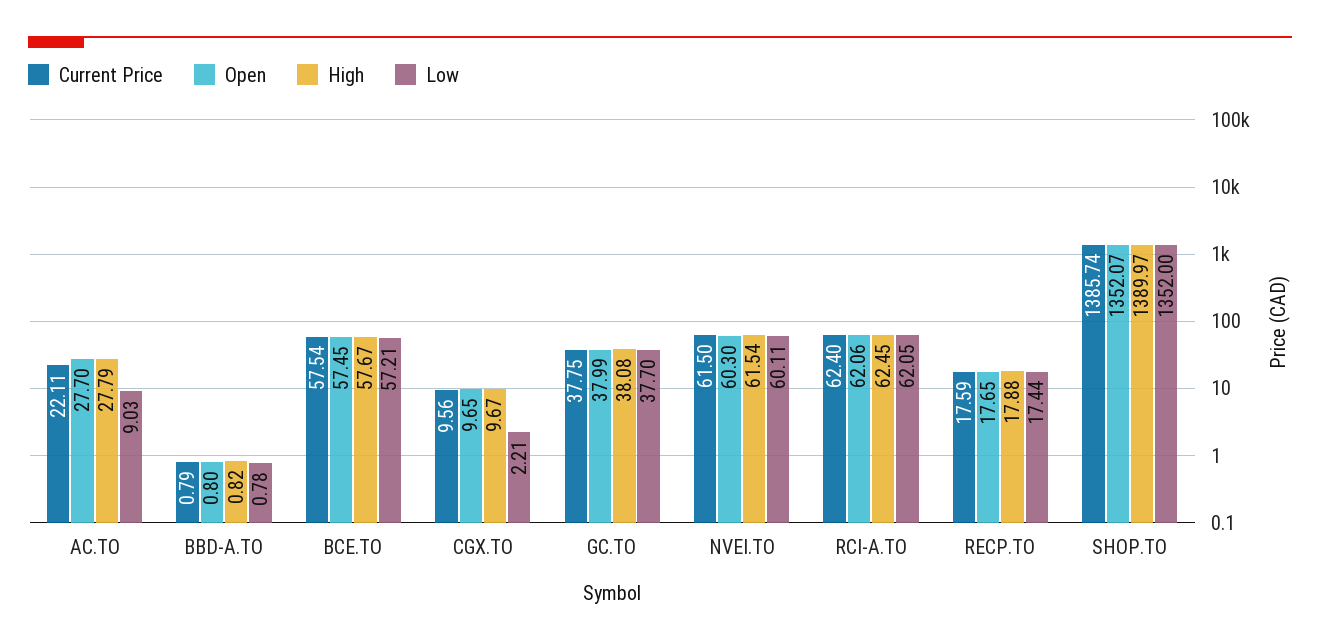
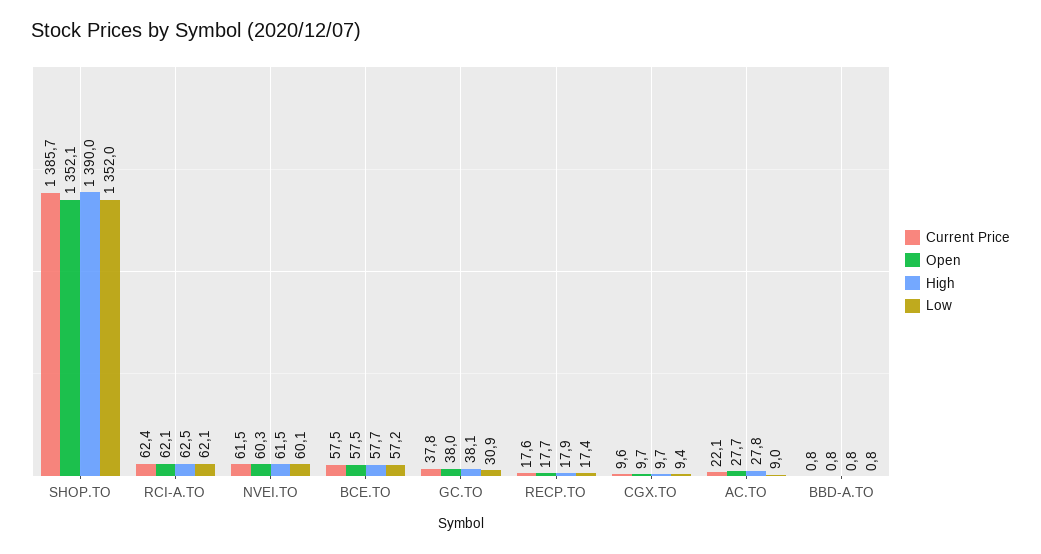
  {
    "Current Price": {
      "AC.TO": 22.11,
      "BBD-A.TO": 0.79,
      "BCE.TO": 57.54,
      "CGX.TO": 9.56,
      "GC.TO": 37.75,
      "NVEI.TO": 61.5,
      "RCI-A.TO": 62.4,
      "RECP.TO": 17.59,
      "SHOP.TO": 1385.74
    },
    "Open": {
      "AC.TO": 27.7,
      "BBD-A.TO": 0.8,
      "BCE.TO": 57.45,
      "CGX.TO": 9.65,
      "GC.TO": 37.99,
      "NVEI.TO": 60.3,
      "RCI-A.TO": 62.06,
      "RECP.TO": 17.65,
      "SHOP.TO": 1352.07
    },
    "High": {
      "AC.TO": 27.79,
      "BBD-A.TO": 0.82,
      "BCE.TO": 57.67,
      "CGX.TO": 9.67,
      "GC.TO": 38.08,
      "NVEI.TO": 61.54,
      "RCI-A.TO": 62.45,
      "RECP.TO": 17.88,
      "SHOP.TO": 1389.97
    },
    "Low": {
      "AC.TO": 9.03,
      "BBD-A.TO": 0.78,
      "BCE.TO": 57.21,
-     "CGX.TO": 2.21,
+     "CGX.TO": 9.4,
-     "GC.TO": 37.7,
+     "GC.TO": 30.9,
      "NVEI.TO": 60.11,
      "RCI-A.TO": 62.05,
      "RECP.TO": 17.44,
      "SHOP.TO": 1352
    }
  }

